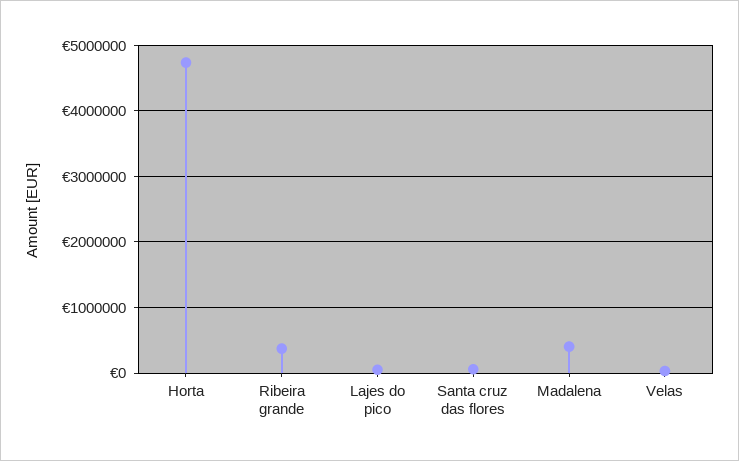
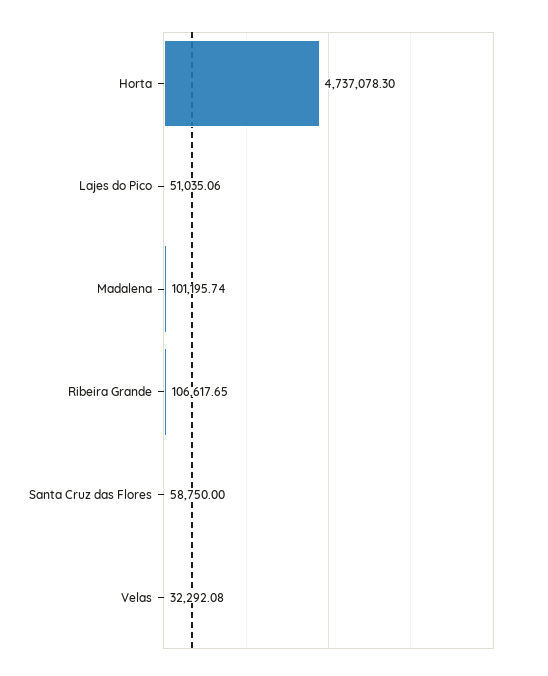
  {
    "Horta": 4737078.3,
-   "Ribeira grande": 400000,
+   "Ribeira grande": 106617.65,
    "Lajes do pico": 51035.06,
    "Santa cruz das flores": 58750,
-   "Madalena": 400000,
+   "Madalena": 101195.74,
    "Velas": 32292.08
  }

